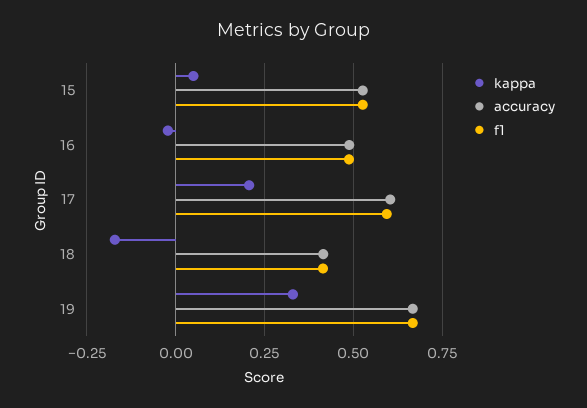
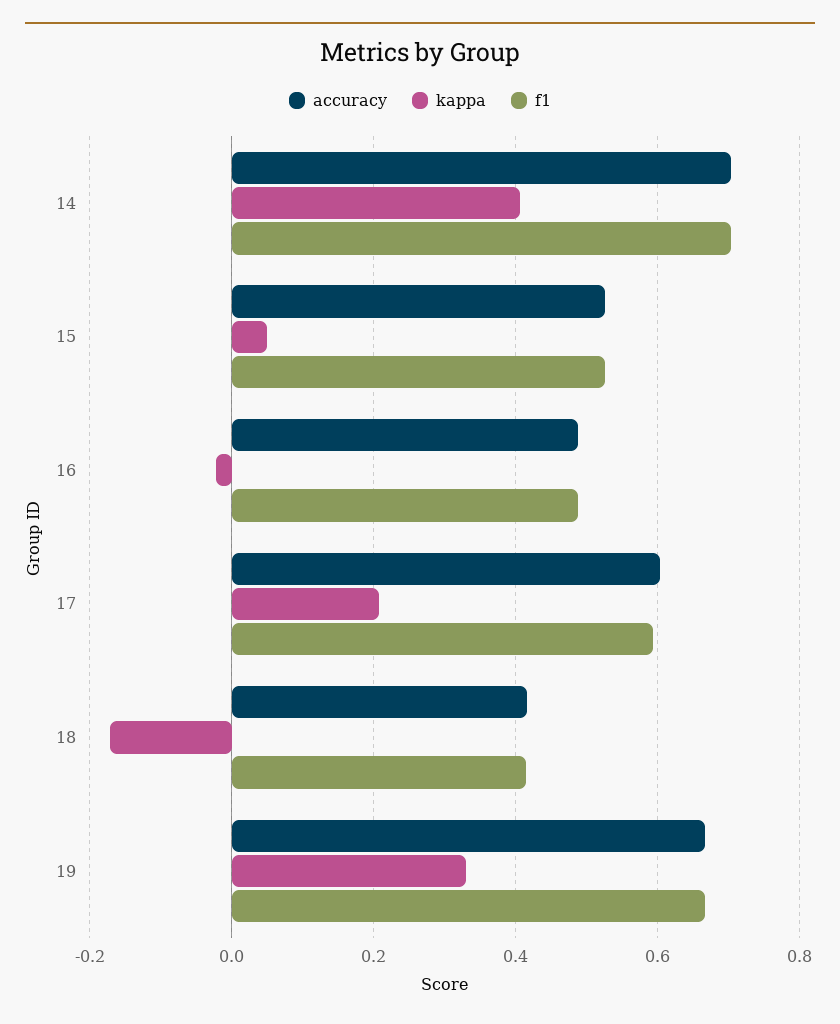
  {
    "kappa": {
      "15": 0.06,
      "16": -0.02,
      "17": 0.2,
      "18": -0.18,
-     "19": 0.32
+     "19": 0.32,
+     "14": 0.4
    },
    "accuracy": {
      "15": 0.52,
      "16": 0.48,
      "17": 0.6,
      "18": 0.42,
-     "19": 0.66
+     "19": 0.66,
+     "14": 0.7
    },
    "f1": {
      "15": 0.52,
      "16": 0.48,
      "17": 0.6,
      "18": 0.42,
-     "19": 0.66
+     "19": 0.66,
+     "14": 0.7
    }
  }

